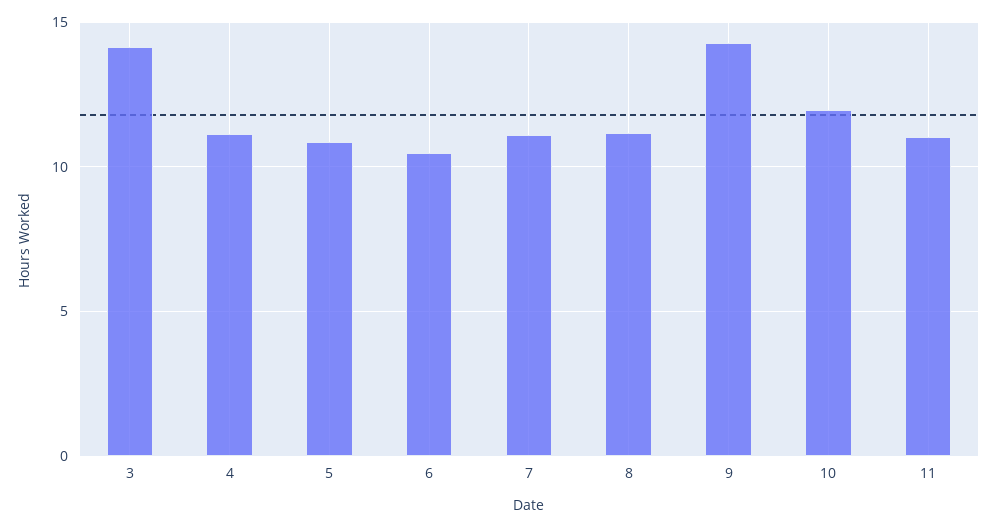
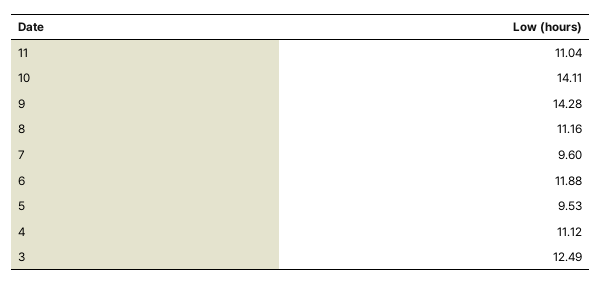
  {
-   "3": 14,
+   "3": 12.49,
    "4": 11.12,
-   "5": 11,
+   "5": 9.53,
-   "6": 10.5,
+   "6": 11.88,
-   "7": 11,
+   "7": 9.6,
    "8": 11.16,
    "9": 14.28,
-   "10": 12,
+   "10": 14.11,
    "11": 11.04
  }

